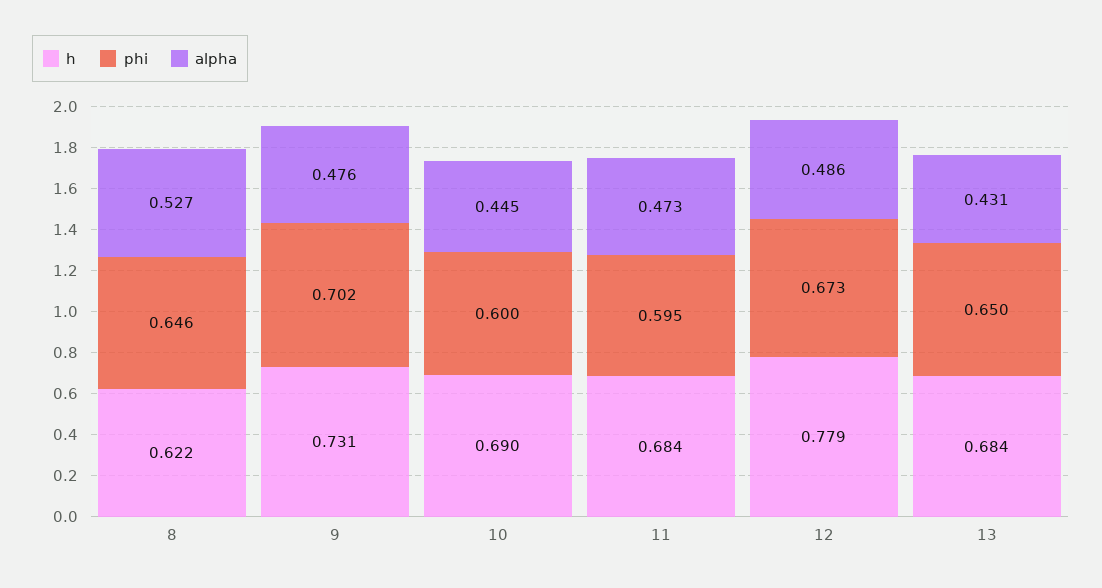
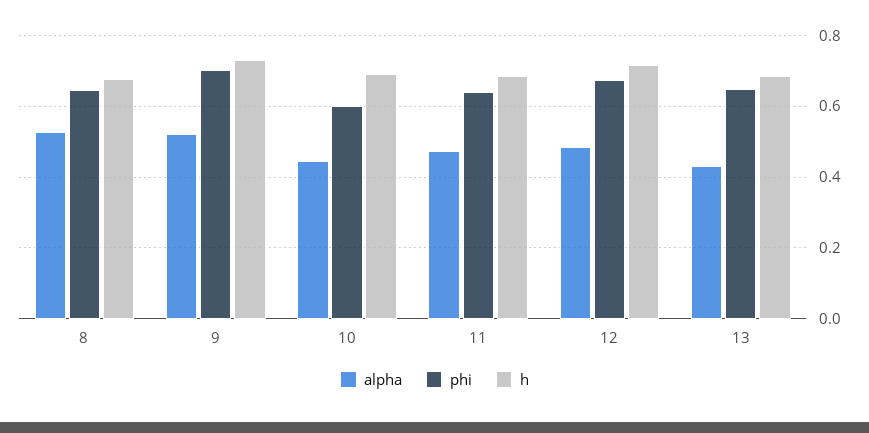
  {
    "h": {
-     "8": 0.622,
+     "8": 0.68,
      "9": 0.731,
      "10": 0.69,
      "11": 0.684,
-     "12": 0.779,
+     "12": 0.72,
      "13": 0.684
    },
    "phi": {
      "8": 0.646,
      "9": 0.702,
      "10": 0.6,
-     "11": 0.595,
+     "11": 0.64,
      "12": 0.673,
      "13": 0.65
    },
    "alpha": {
      "8": 0.527,
-     "9": 0.476,
+     "9": 0.52,
      "10": 0.445,
      "11": 0.473,
      "12": 0.486,
      "13": 0.431
    }
  }

